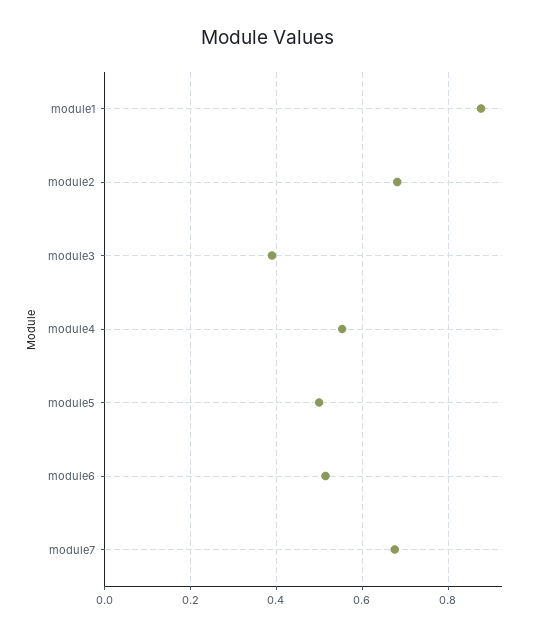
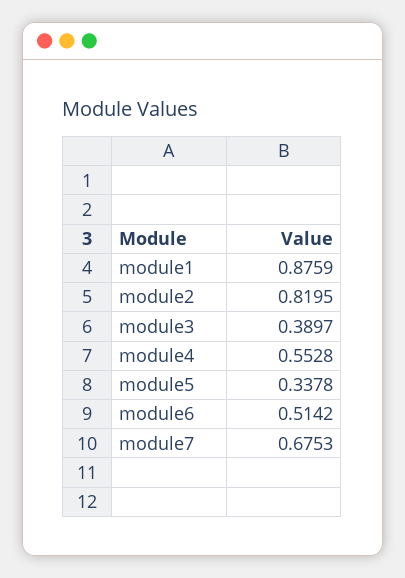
  {
    "module1": 0.8759,
-   "module2": 0.68,
+   "module2": 0.8195,
    "module3": 0.3897,
    "module4": 0.5528,
-   "module5": 0.5,
+   "module5": 0.3378,
    "module6": 0.5142,
    "module7": 0.6753
  }

